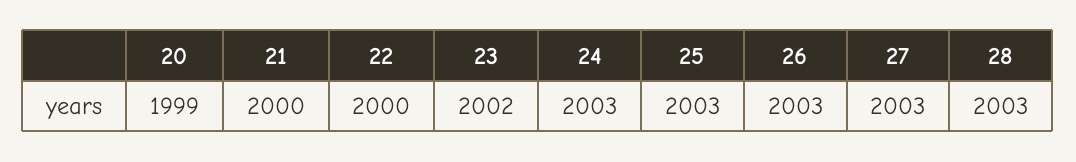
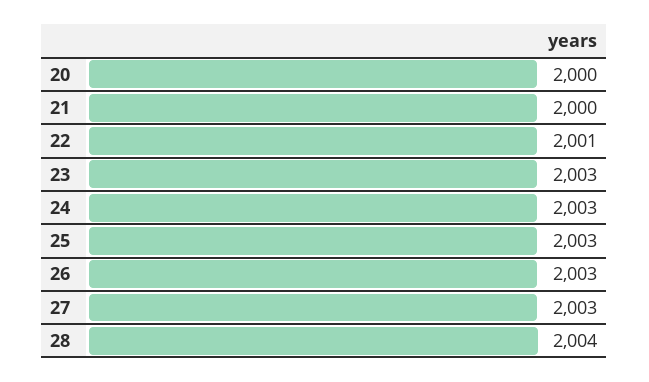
  {
-   "20": 1999,
+   "20": 2000,
    "21": 2000,
-   "22": 2000,
+   "22": 2001,
-   "23": 2002,
+   "23": 2003,
    "24": 2003,
    "25": 2003,
    "26": 2003,
    "27": 2003,
-   "28": 2003
+   "28": 2004
  }

